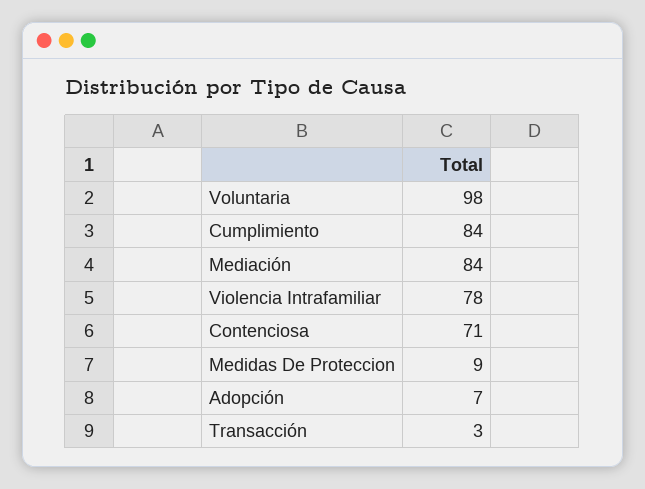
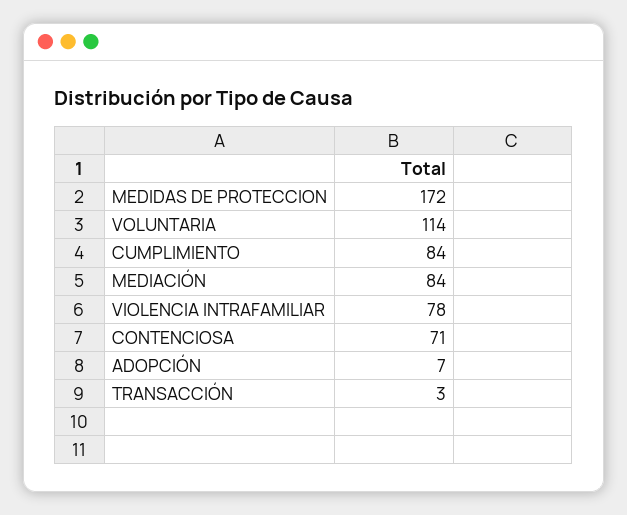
  {
-   "Voluntaria": 98,
+   "Voluntaria": 114,
    "Cumplimiento": 84,
    "Mediación": 84,
    "Violencia Intrafamiliar": 78,
    "Contenciosa": 71,
-   "Medidas De Proteccion": 9,
+   "Medidas De Proteccion": 172,
    "Adopción": 7,
    "Transacción": 3
  }

